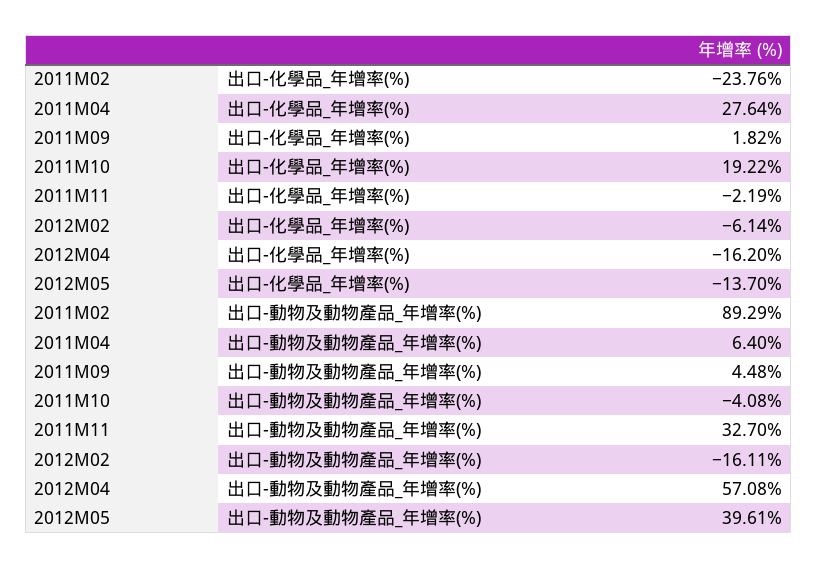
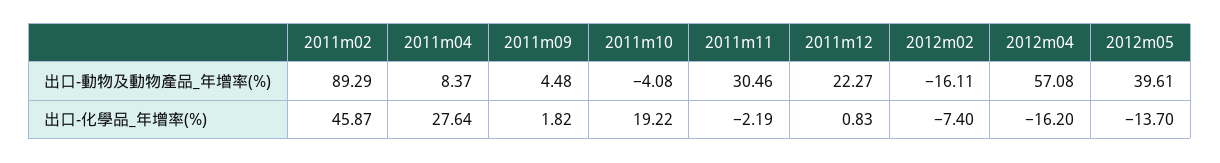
  {
    "2011M02": {
-     "出口-化學品_年增率(%)": -23.76,
+     "出口-化學品_年增率(%)": 45.87,
      "出口-動物及動物產品_年增率(%)": 89.29
    },
    "2011M04": {
      "出口-化學品_年增率(%)": 27.64,
-     "出口-動物及動物產品_年增率(%)": 6.4
+     "出口-動物及動物產品_年增率(%)": 8.37
    },
    "2011M09": {
      "出口-化學品_年增率(%)": 1.82,
      "出口-動物及動物產品_年增率(%)": 4.48
    },
    "2011M10": {
      "出口-化學品_年增率(%)": 19.22,
      "出口-動物及動物產品_年增率(%)": -4.08
    },
    "2011M11": {
      "出口-化學品_年增率(%)": -2.19,
-     "出口-動物及動物產品_年增率(%)": 32.7
+     "出口-動物及動物產品_年增率(%)": 30.46
    },
    "2012M02": {
-     "出口-化學品_年增率(%)": -6.14,
+     "出口-化學品_年增率(%)": -7.4,
      "出口-動物及動物產品_年增率(%)": -16.11
    },
    "2012M04": {
      "出口-化學品_年增率(%)": -16.2,
      "出口-動物及動物產品_年增率(%)": 57.08
    },
    "2012M05": {
      "出口-化學品_年增率(%)": -13.7,
      "出口-動物及動物產品_年增率(%)": 39.61
-   }
+   },
+   "2011m12": {
+     "出口-動物及動物產品_年增率(%)": 22.27,
+     "出口-化學品_年增率(%)": 0.83
+   }
  }

